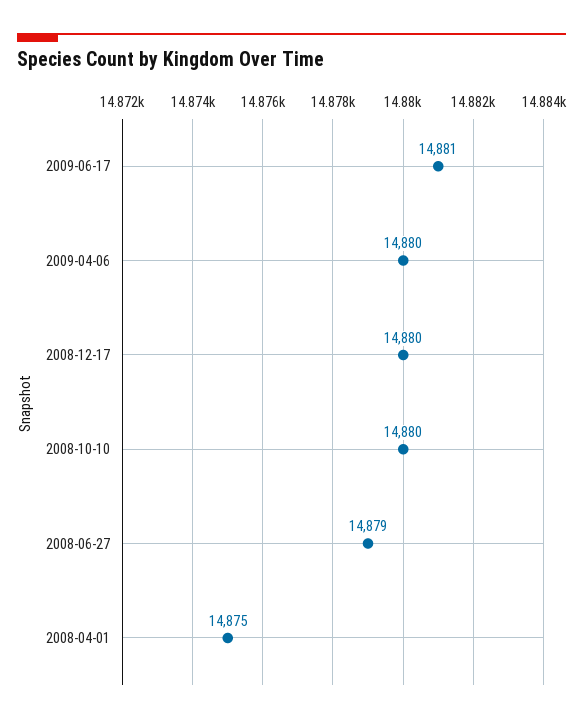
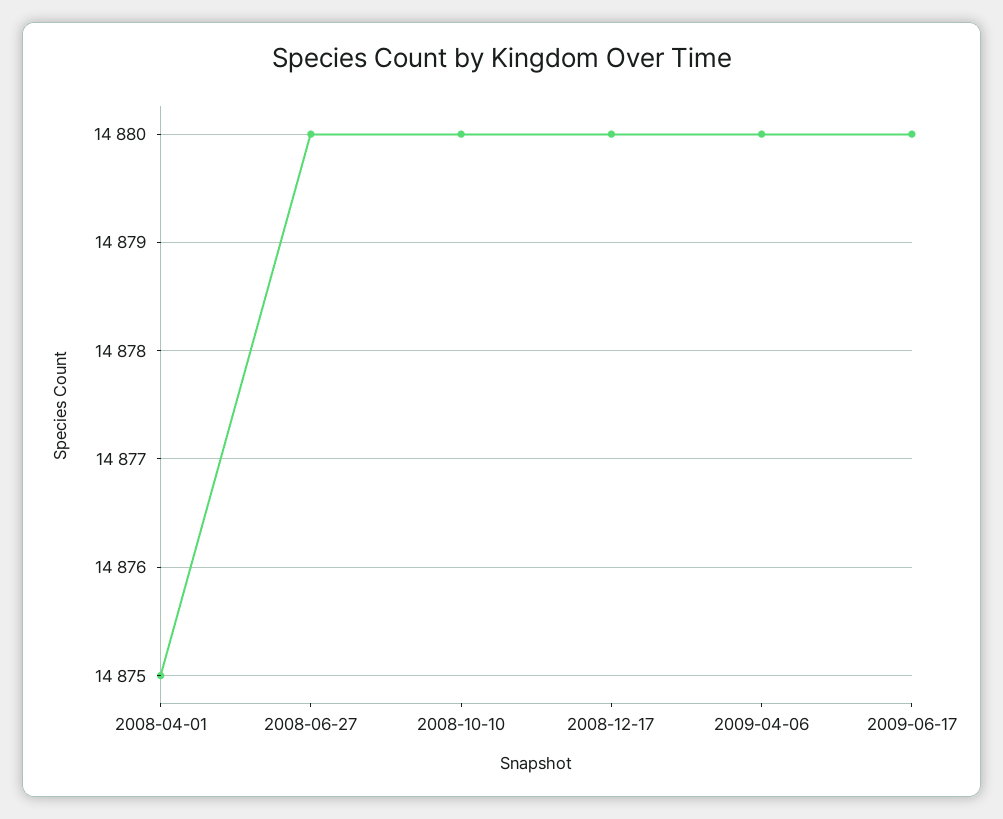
  {
-   "2009-06-17": 14881,
+   "2009-06-17": 14880,
    "2009-04-06": 14880,
    "2008-12-17": 14880,
    "2008-10-10": 14880,
-   "2008-06-27": 14879,
+   "2008-06-27": 14880,
    "2008-04-01": 14875
  }

